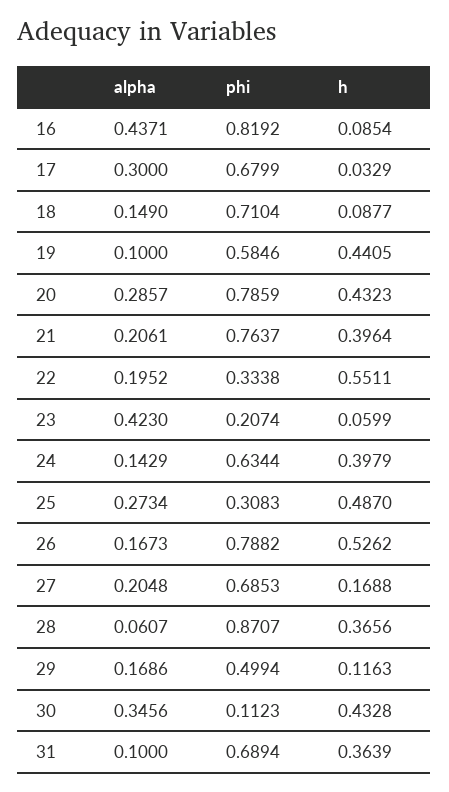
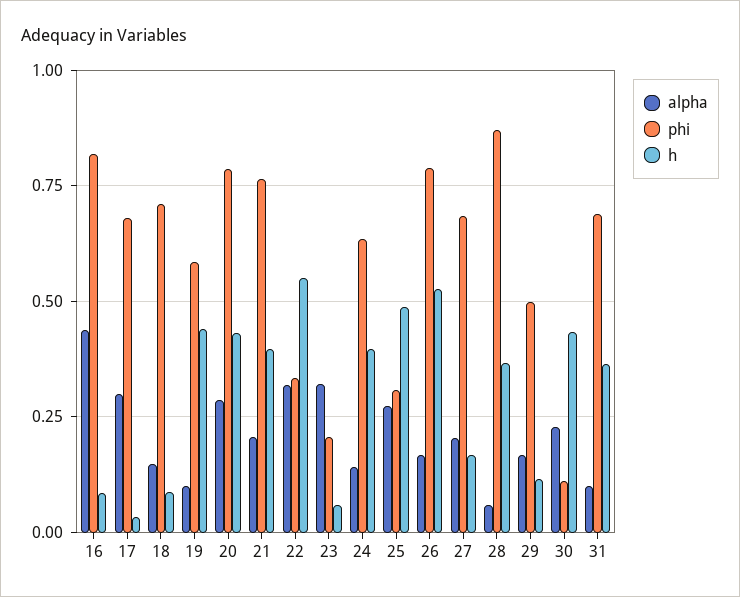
  {
    "alpha": {
      "16": 0.4371,
      "17": 0.3,
      "18": 0.149,
      "19": 0.1,
      "20": 0.2857,
      "21": 0.2061,
-     "22": 0.1952,
+     "22": 0.325,
-     "23": 0.423,
+     "23": 0.325,
      "24": 0.1429,
      "25": 0.2734,
      "26": 0.1673,
      "27": 0.2048,
      "28": 0.0607,
      "29": 0.1686,
-     "30": 0.3456,
+     "30": 0.225,
      "31": 0.1
    },
    "phi": {
      "16": 0.8192,
      "17": 0.6799,
      "18": 0.7104,
      "19": 0.5846,
      "20": 0.7859,
      "21": 0.7637,
      "22": 0.3338,
      "23": 0.2074,
      "24": 0.6344,
      "25": 0.3083,
      "26": 0.7882,
      "27": 0.6853,
      "28": 0.8707,
      "29": 0.4994,
      "30": 0.1123,
      "31": 0.6894
    },
    "h": {
      "16": 0.0854,
      "17": 0.0329,
      "18": 0.0877,
      "19": 0.4405,
      "20": 0.4323,
      "21": 0.3964,
      "22": 0.5511,
      "23": 0.0599,
      "24": 0.3979,
      "25": 0.487,
      "26": 0.5262,
      "27": 0.1688,
      "28": 0.3656,
      "29": 0.1163,
      "30": 0.4328,
      "31": 0.3639
    }
  }

